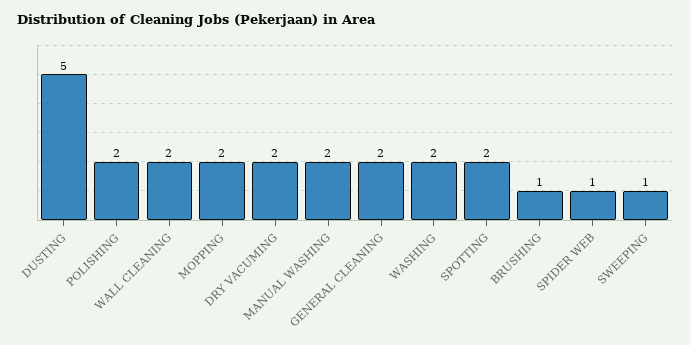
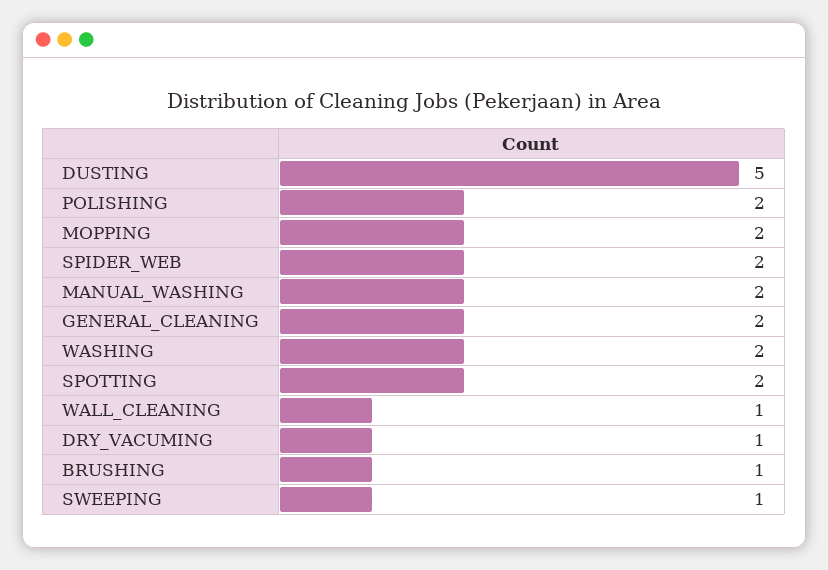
  {
    "DUSTING": 5,
    "POLISHING": 2,
-   "WALL CLEANING": 2,
+   "WALL CLEANING": 1,
    "MOPPING": 2,
-   "DRY VACUMING": 2,
+   "DRY VACUMING": 1,
    "MANUAL WASHING": 2,
    "GENERAL CLEANING": 2,
    "WASHING": 2,
    "SPOTTING": 2,
    "BRUSHING": 1,
-   "SPIDER WEB": 1,
+   "SPIDER WEB": 2,
    "SWEEPING": 1
  }

